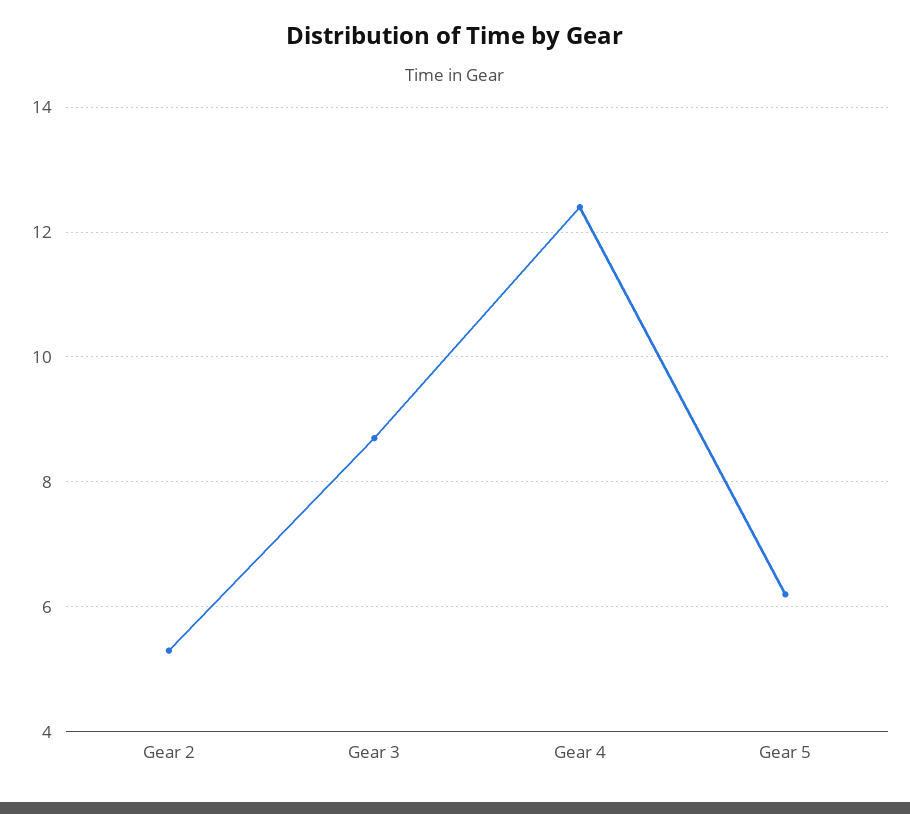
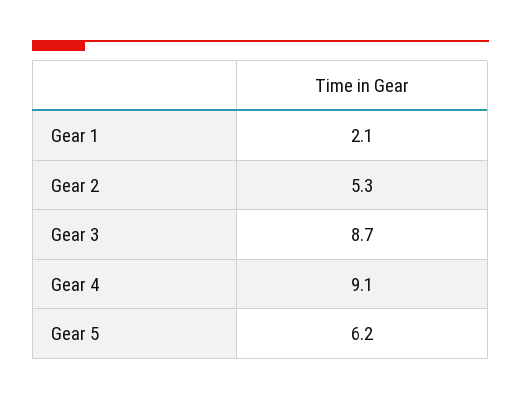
  {
    "Gear 2": 5.3,
    "Gear 3": 8.7,
-   "Gear 4": 12.5,
+   "Gear 4": 9.1,
-   "Gear 5": 6.2
+   "Gear 5": 6.2,
+   "Gear 1": 2.1
  }

